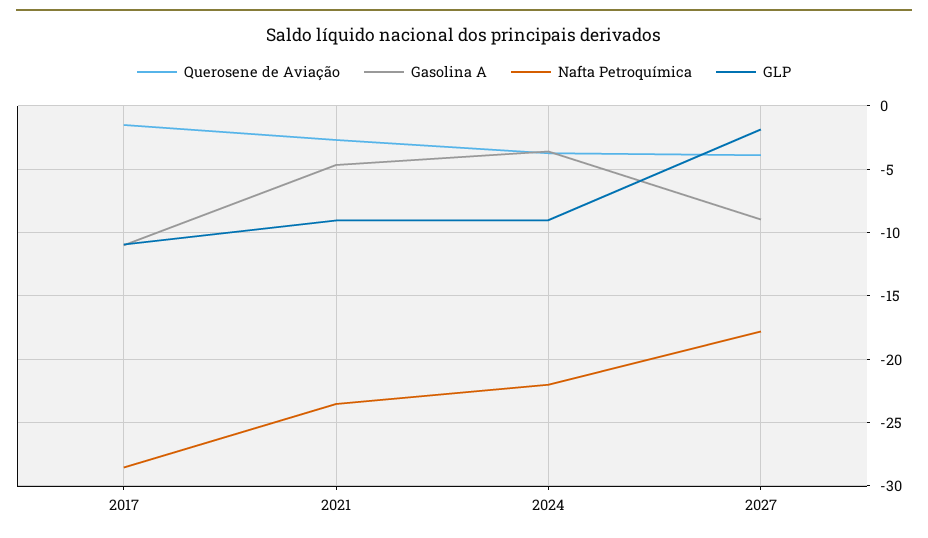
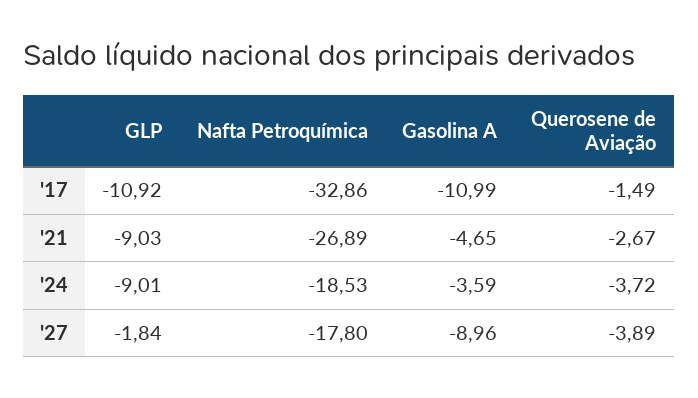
  {
    "Querosene de Aviação": {
      "2017": -1.49,
      "2021": -2.67,
      "2024": -3.72,
      "2027": -3.89
    },
    "Gasolina A": {
      "2017": -10.99,
      "2021": -4.65,
      "2024": -3.59,
      "2027": -8.96
    },
    "Nafta Petroquímica": {
-     "2017": -28.5,
+     "2017": -32.86,
-     "2021": -23.5,
+     "2021": -26.89,
-     "2024": -22,
+     "2024": -18.53,
      "2027": -17.8
    },
    "GLP": {
      "2017": -10.92,
      "2021": -9.03,
      "2024": -9.01,
      "2027": -1.84
    }
  }

